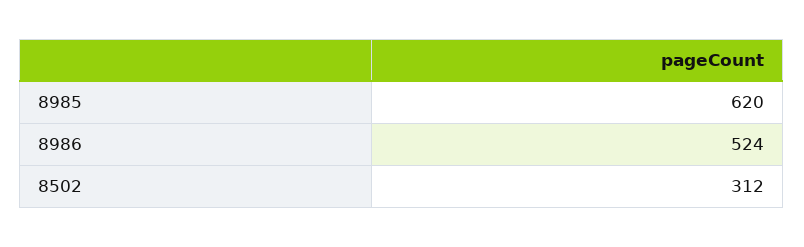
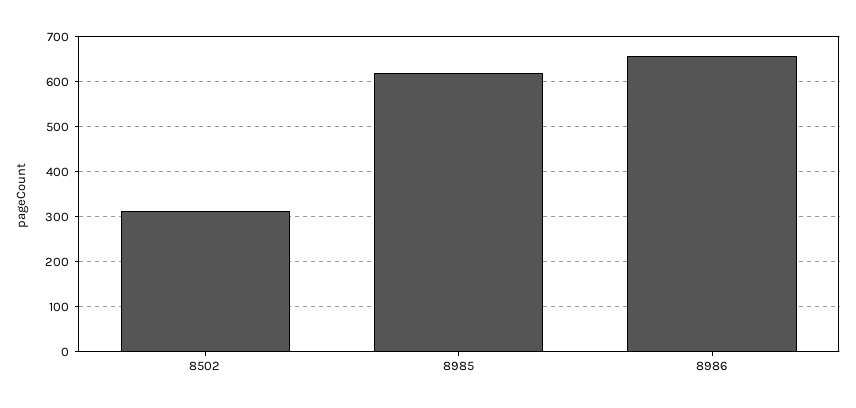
  {
    "8985": 620,
-   "8986": 524,
+   "8986": 660,
    "8502": 312
  }

